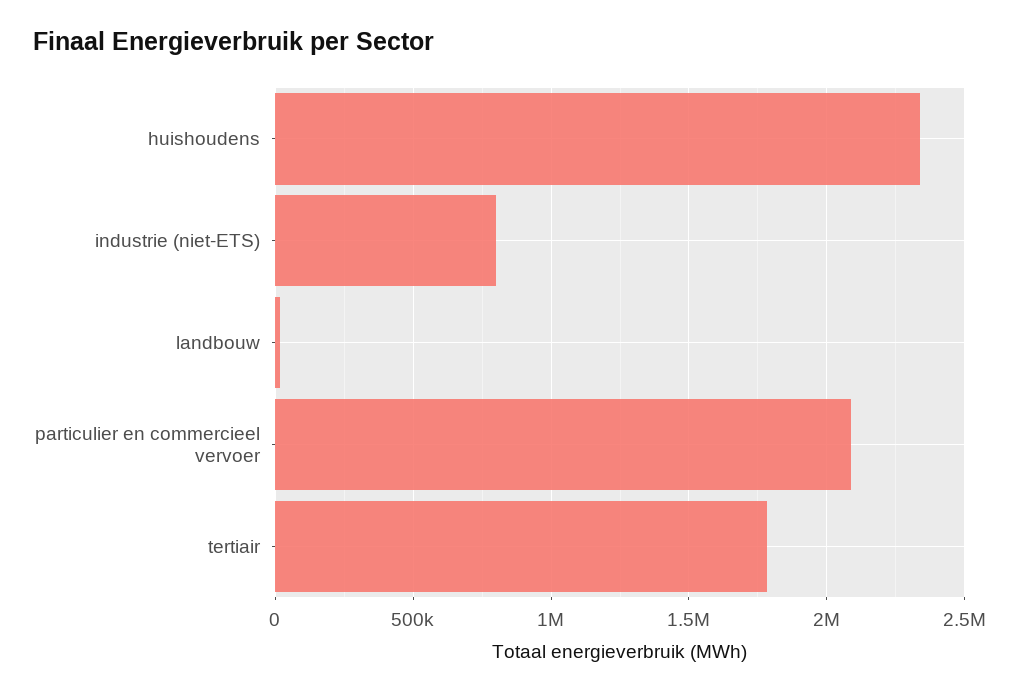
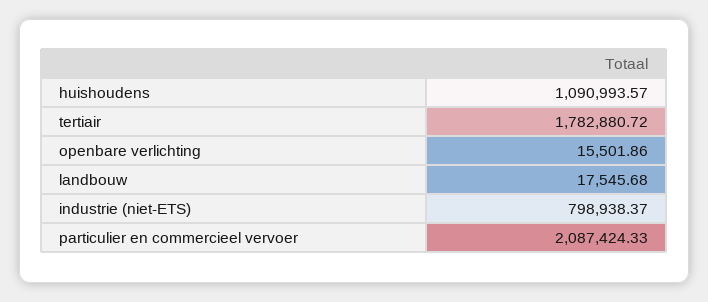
  {
-   "huishoudens": 2350000,
+   "huishoudens": 1090993.57,
    "industrie (niet-ETS)": 798938.37,
    "landbouw": 17545.68,
    "particulier en commercieel vervoer": 2087424.33,
-   "tertiair": 1782880.72
+   "tertiair": 1782880.72,
+   "openbare verlichting": 15501.86
  }

